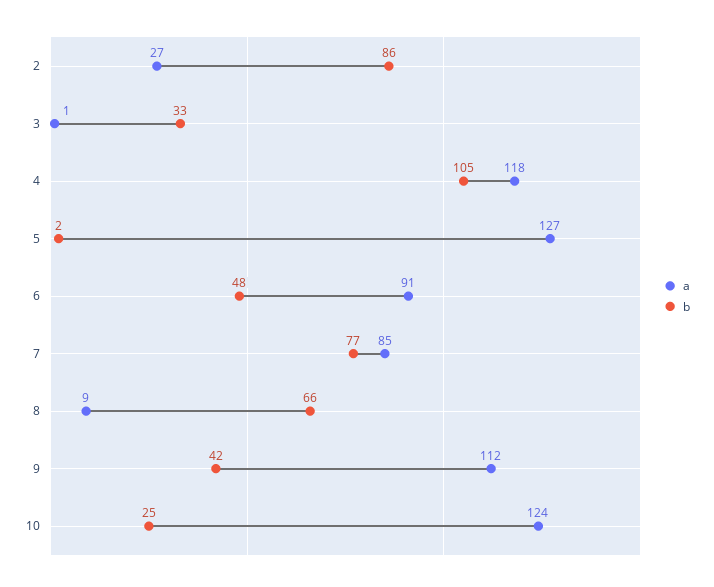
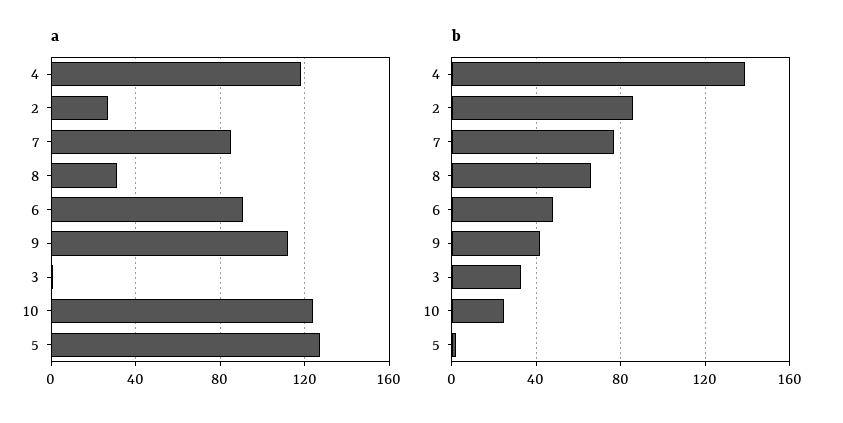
  {
    "a": {
      "2": 27,
      "3": 1,
      "4": 118,
      "5": 127,
      "6": 91,
      "7": 85,
-     "8": 9,
+     "8": 30,
      "9": 112,
      "10": 124
    },
    "b": {
      "2": 86,
      "3": 33,
-     "4": 105,
+     "4": 140,
      "5": 2,
      "6": 48,
      "7": 77,
      "8": 66,
      "9": 42,
      "10": 25
    }
  }

